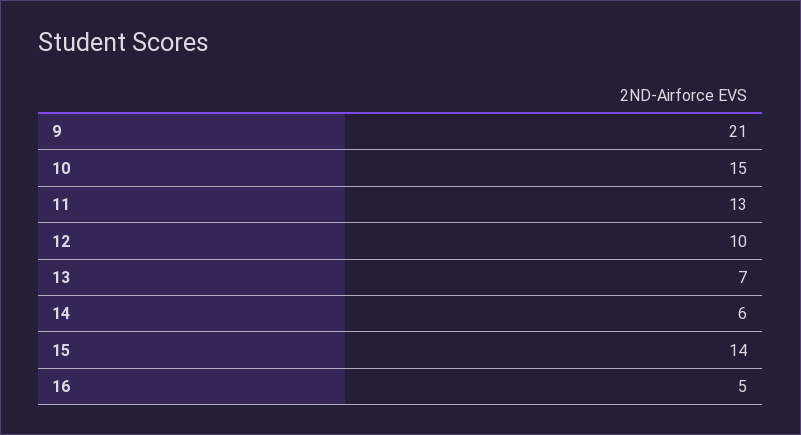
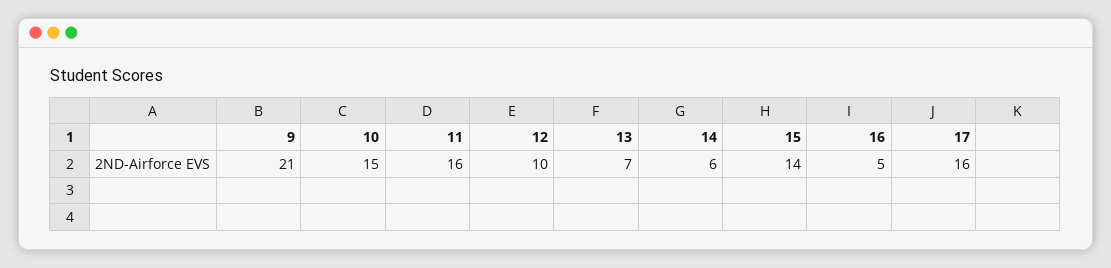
  {
    "9": 21,
    "10": 15,
-   "11": 13,
+   "11": 16,
    "12": 10,
    "13": 7,
    "14": 6,
    "15": 14,
-   "16": 5
+   "16": 5,
+   "17": 16
  }

